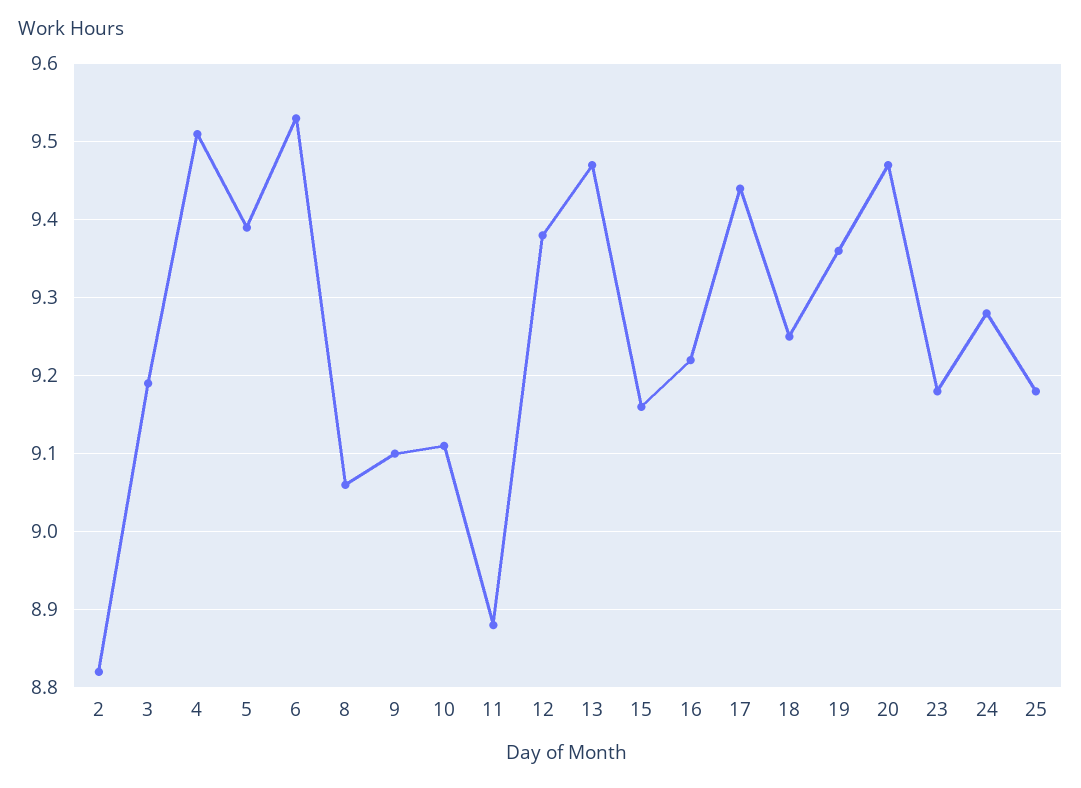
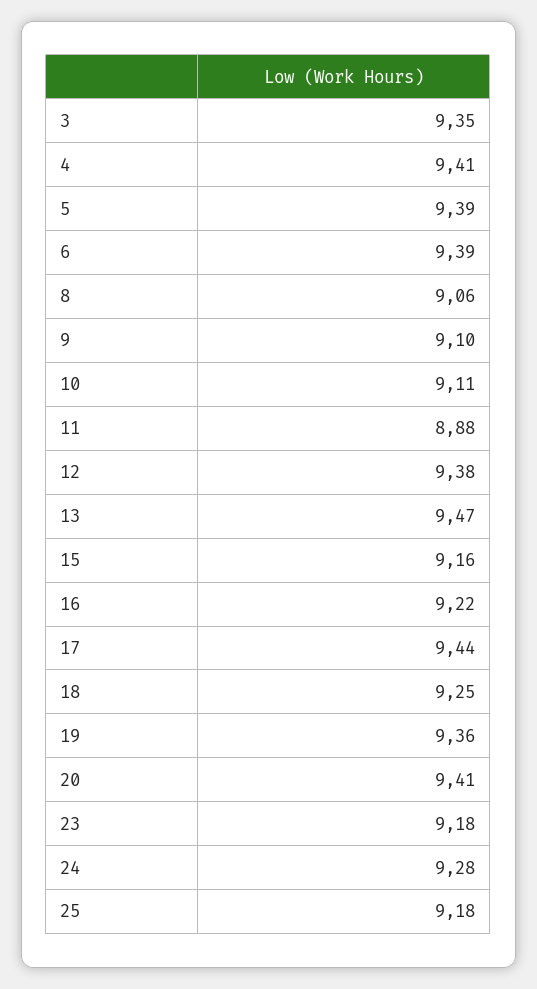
  {
-   "2": 8.82,
-   "3": 9.19,
+   "3": 9.35,
-   "4": 9.51,
+   "4": 9.41,
    "5": 9.39,
-   "6": 9.53,
+   "6": 9.39,
    "8": 9.06,
    "9": 9.1,
    "10": 9.11,
    "11": 8.88,
    "12": 9.38,
    "13": 9.47,
    "15": 9.16,
    "16": 9.22,
    "17": 9.44,
    "18": 9.25,
    "19": 9.36,
-   "20": 9.47,
+   "20": 9.41,
    "23": 9.18,
    "24": 9.28,
    "25": 9.18
  }

